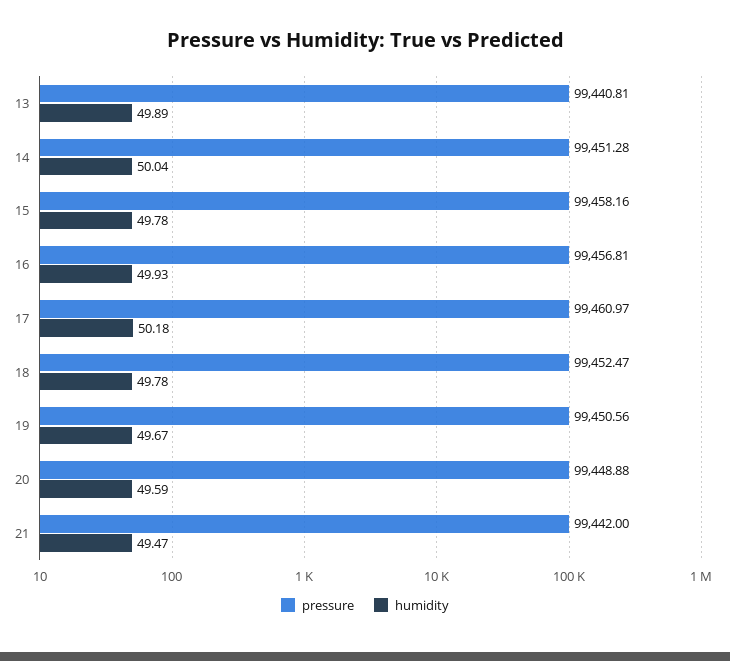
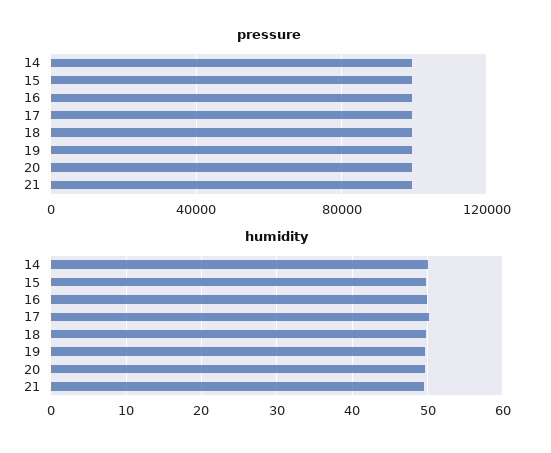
  {
    "pressure": {
-     "13": 99440.81,
      "14": 99451.28,
      "15": 99458.16,
      "16": 99456.81,
      "17": 99460.97,
      "18": 99452.47,
      "19": 99450.56,
      "20": 99448.88,
      "21": 99442
    },
    "humidity": {
-     "13": 49.89,
      "14": 50.04,
      "15": 49.78,
      "16": 49.93,
      "17": 50.18,
      "18": 49.78,
      "19": 49.67,
      "20": 49.59,
      "21": 49.47
    }
  }

